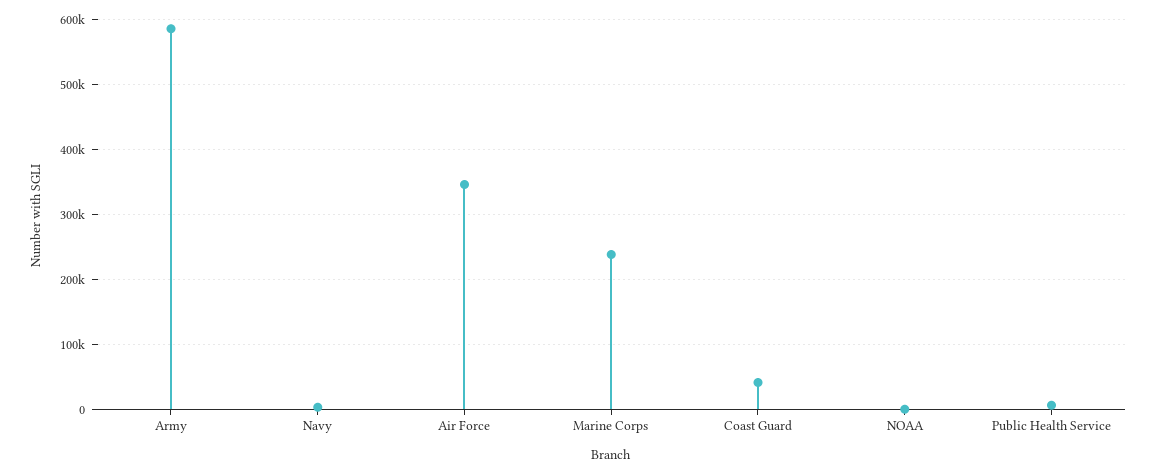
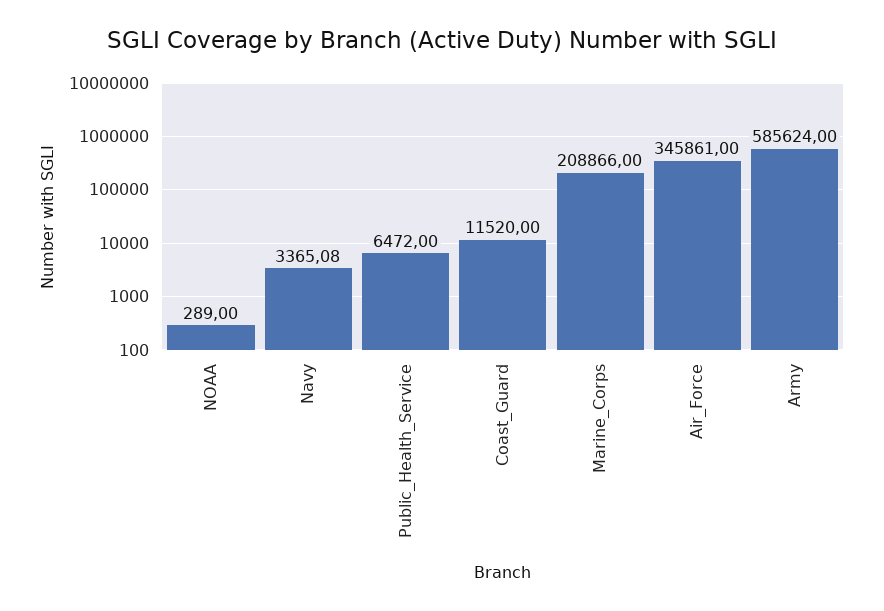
  {
    "Army": 585624,
    "Navy": 3365.08,
    "Air Force": 345861,
-   "Marine Corps": 240000,
+   "Marine Corps": 208866,
-   "Coast Guard": 40000,
+   "Coast Guard": 11520,
    "NOAA": 289,
    "Public Health Service": 6472
  }

